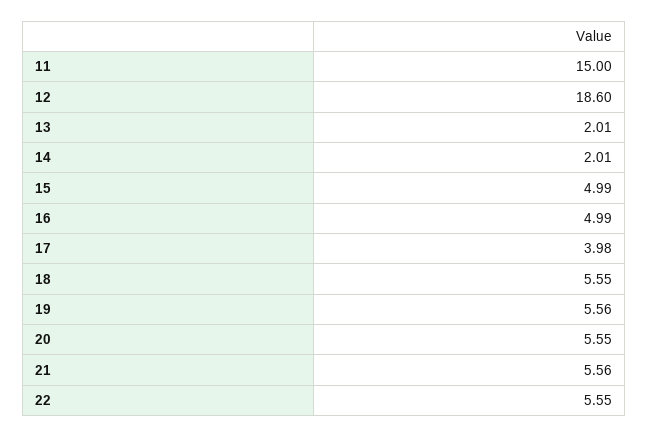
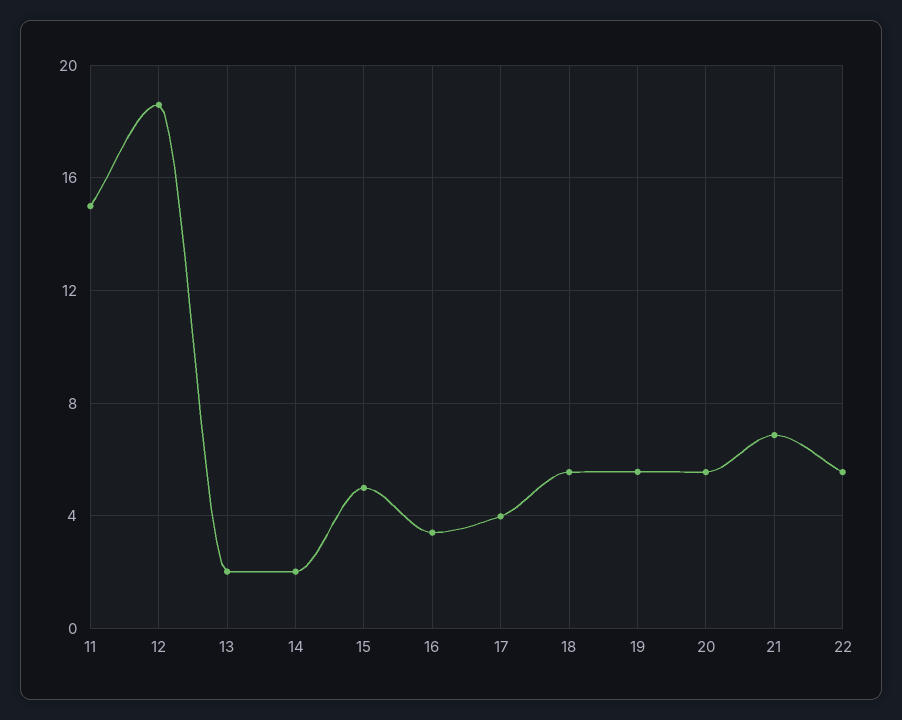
  {
    "11": 15,
    "12": 18.6,
    "13": 2.01,
    "14": 2.01,
    "15": 4.99,
-   "16": 4.99,
+   "16": 3.5,
    "17": 3.98,
    "18": 5.55,
    "19": 5.56,
    "20": 5.55,
-   "21": 5.56,
+   "21": 7,
    "22": 5.55
  }

